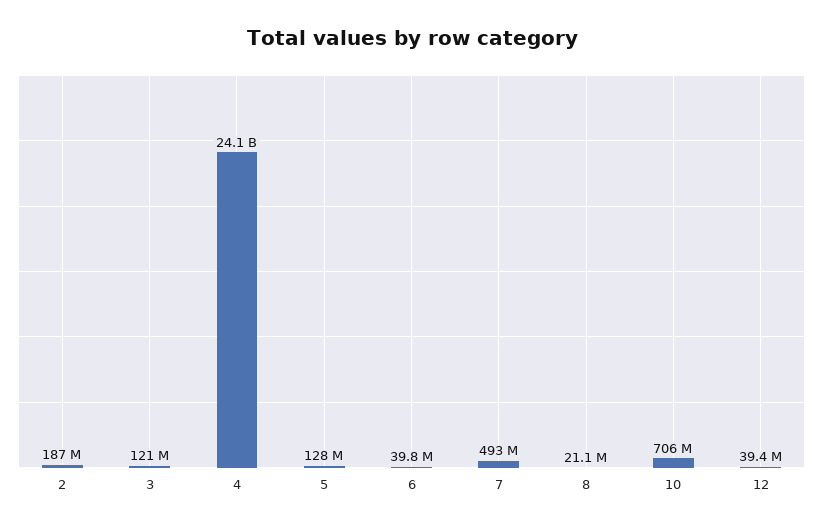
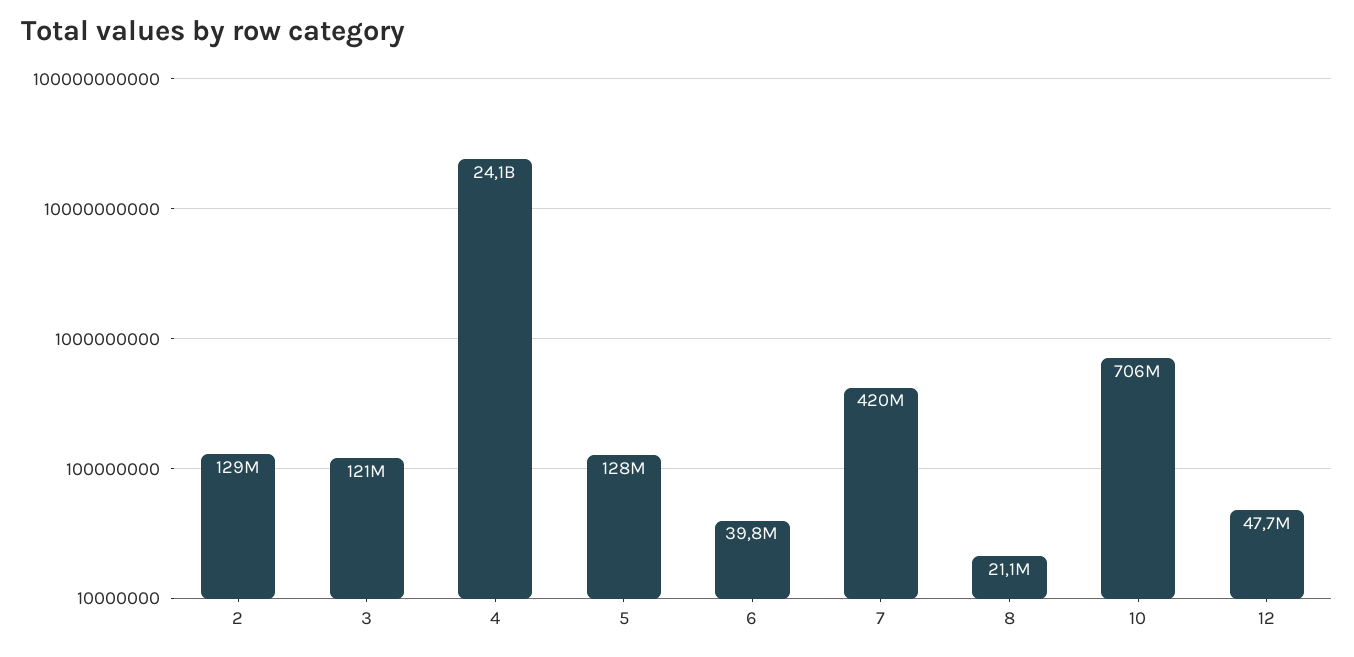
  {
-   "2": 187000000,
+   "2": 129000000,
    "3": 121000000,
    "4": 24100000000,
    "5": 128000000,
    "6": 39800000,
-   "7": 493000000,
+   "7": 420000000,
    "8": 21100000,
    "10": 706000000,
-   "12": 39400000
+   "12": 47700000
  }

